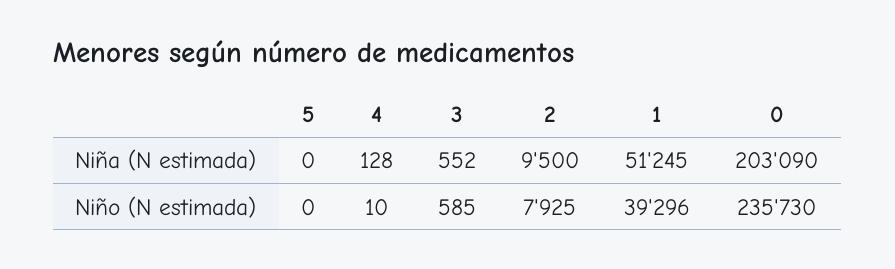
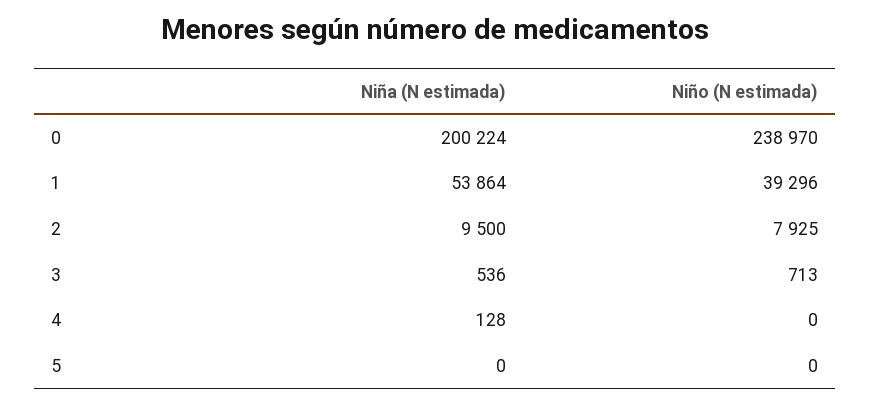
  {
    "5": {
      "Niña (N estimada)": 0,
      "Niño (N estimada)": 0
    },
    "4": {
      "Niña (N estimada)": 128,
-     "Niño (N estimada)": 10
+     "Niño (N estimada)": 0
    },
    "3": {
-     "Niña (N estimada)": 552,
+     "Niña (N estimada)": 536,
-     "Niño (N estimada)": 585
+     "Niño (N estimada)": 713
    },
    "2": {
      "Niña (N estimada)": 9500,
      "Niño (N estimada)": 7925
    },
    "1": {
-     "Niña (N estimada)": 51245,
+     "Niña (N estimada)": 53864,
      "Niño (N estimada)": 39296
    },
    "0": {
-     "Niña (N estimada)": 203090,
+     "Niña (N estimada)": 200224,
-     "Niño (N estimada)": 235730
+     "Niño (N estimada)": 238970
    }
  }

